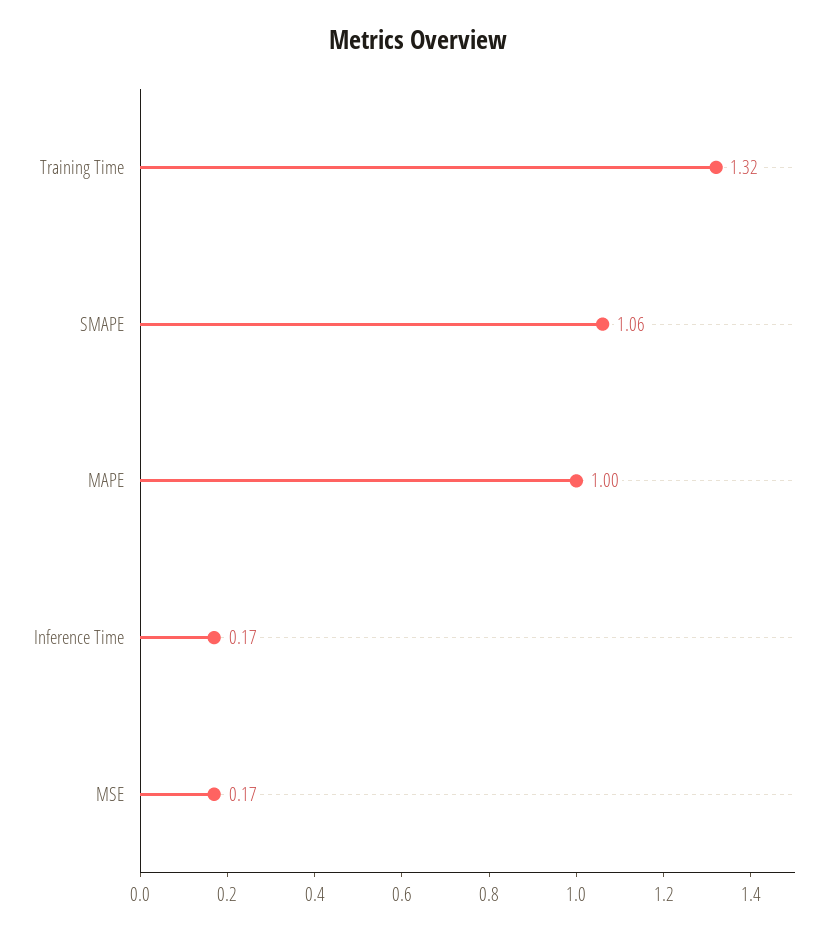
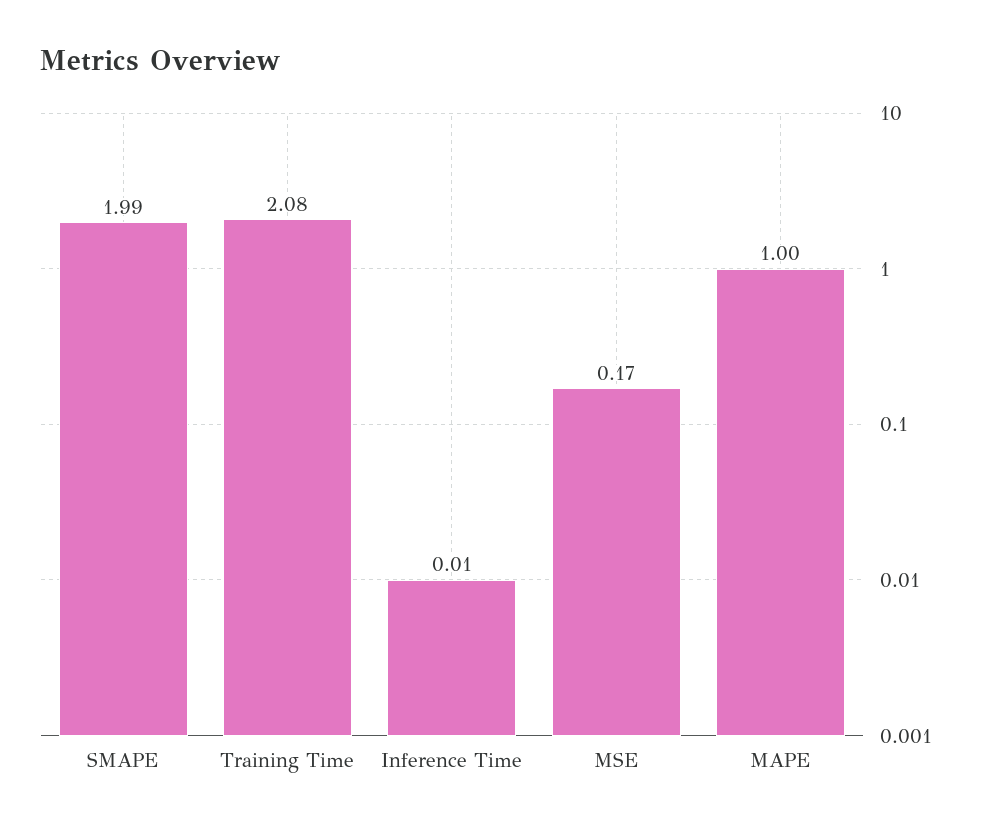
  {
-   "Training Time": 1.32,
+   "Training Time": 2.08,
-   "SMAPE": 1.06,
+   "SMAPE": 1.99,
    "MAPE": 1,
-   "Inference Time": 0.17,
+   "Inference Time": 0.01,
    "MSE": 0.17
  }

